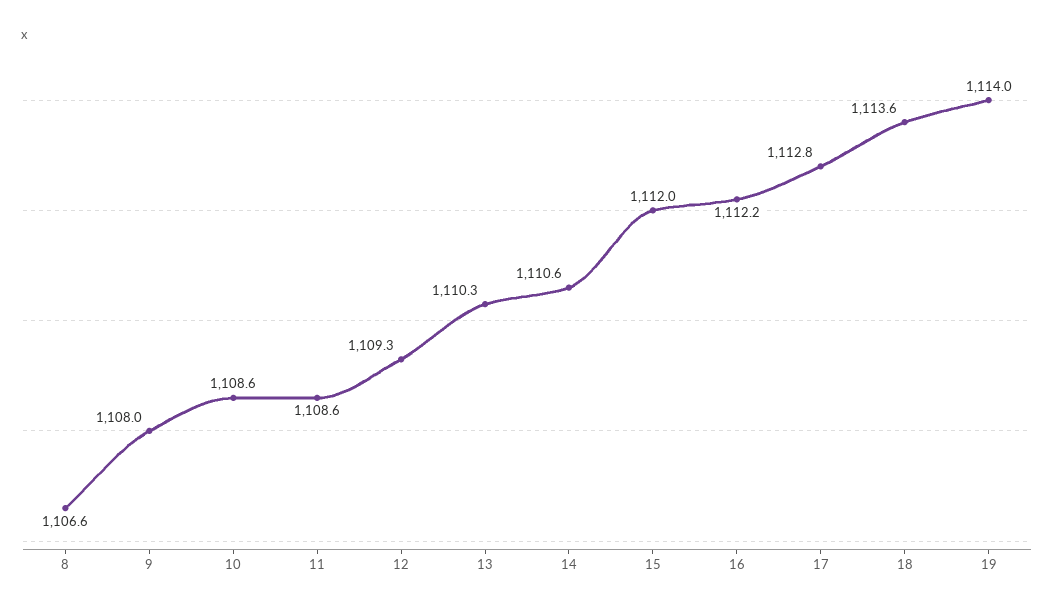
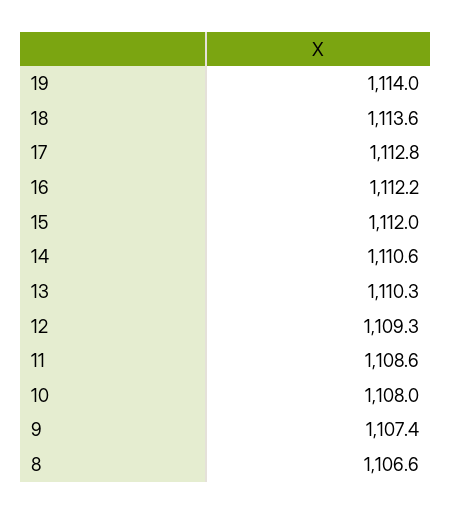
  {
    "8": 1106.6,
-   "9": 1108,
+   "9": 1107.4,
-   "10": 1108.6,
+   "10": 1108,
    "11": 1108.6,
    "12": 1109.3,
    "13": 1110.3,
    "14": 1110.6,
    "15": 1112,
    "16": 1112.2,
    "17": 1112.8,
    "18": 1113.6,
    "19": 1114
  }

